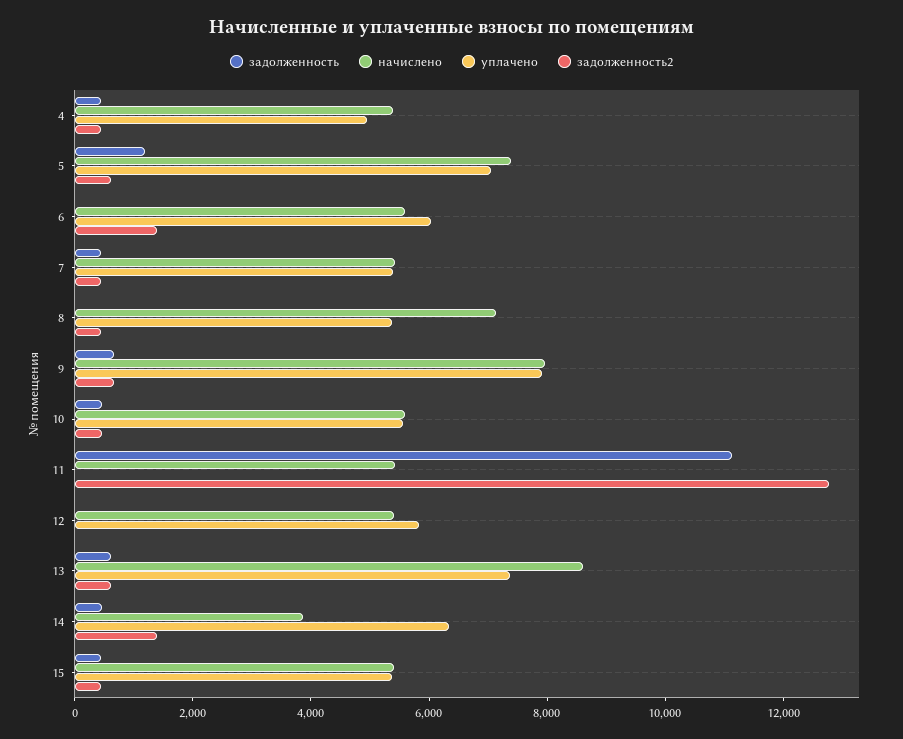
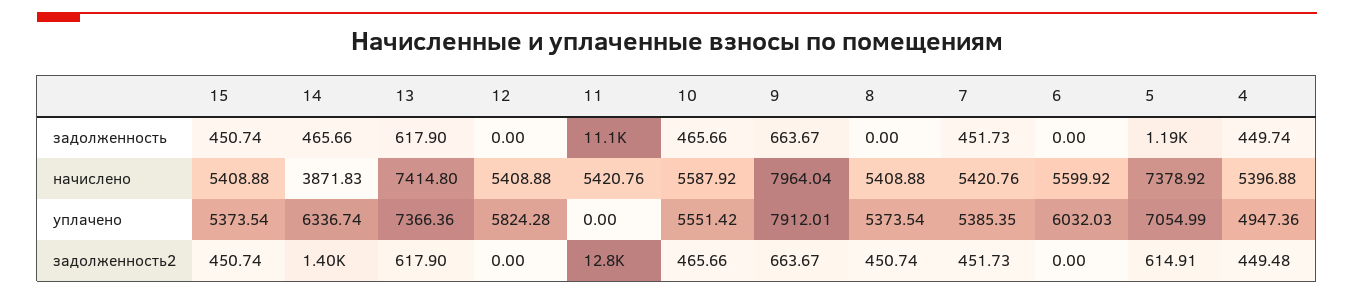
  {
    "задолженность": {
      "4": 449.74,
      "5": 1190,
      "6": 0,
      "7": 451.73,
      "8": 0,
      "9": 663.67,
      "10": 465.66,
      "11": 11100,
      "12": 0,
      "13": 617.9,
      "14": 465.66,
      "15": 450.74
    },
    "начислено": {
      "4": 5396.88,
      "5": 7378.92,
      "6": 5599.92,
      "7": 5420.76,
-     "8": 7000,
+     "8": 5408.88,
      "9": 7964.04,
      "10": 5587.92,
      "11": 5420.76,
      "12": 5408.88,
-     "13": 8500,
+     "13": 7414.8,
      "14": 3871.83,
      "15": 5408.88
    },
    "уплачено": {
      "4": 4947.36,
      "5": 7054.99,
      "6": 6032.03,
      "7": 5385.35,
      "8": 5373.54,
      "9": 7912.01,
      "10": 5551.42,
      "11": 0,
      "12": 5824.28,
      "13": 7366.36,
      "14": 6336.74,
      "15": 5373.54
    },
    "задолженность2": {
      "4": 449.48,
      "5": 614.91,
-     "6": 1500,
+     "6": 0,
      "7": 451.73,
      "8": 450.74,
      "9": 663.67,
      "10": 465.66,
      "11": 12800,
      "12": 0,
      "13": 617.9,
      "14": 1400,
      "15": 450.74
    }
  }

